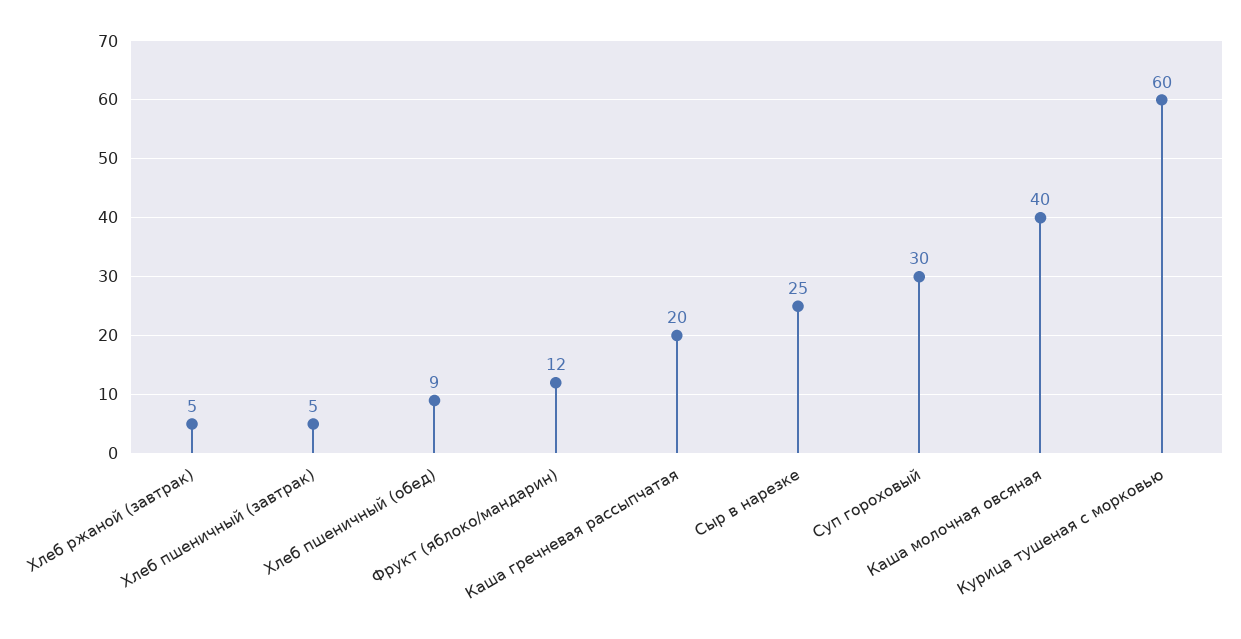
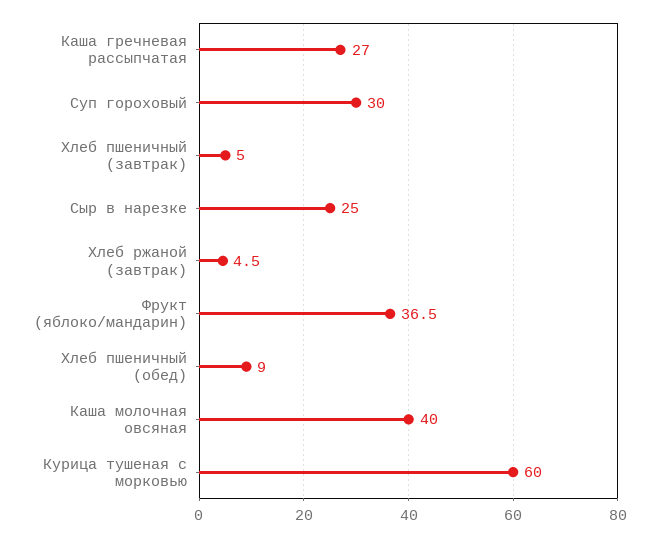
  {
    "Хлеб ржаной (завтрак)": 4.5,
    "Хлеб пшеничный (завтрак)": 5,
    "Хлеб пшеничный (обед)": 9,
-   "Фрукт (яблоко/мандарин)": 12,
+   "Фрукт (яблоко/мандарин)": 36.5,
-   "Каша гречневая рассыпчатая": 20,
+   "Каша гречневая рассыпчатая": 27,
    "Сыр в нарезке": 25,
    "Суп гороховый": 30,
    "Каша молочная овсяная": 40,
    "Курица тушеная с морковью": 60
  }

